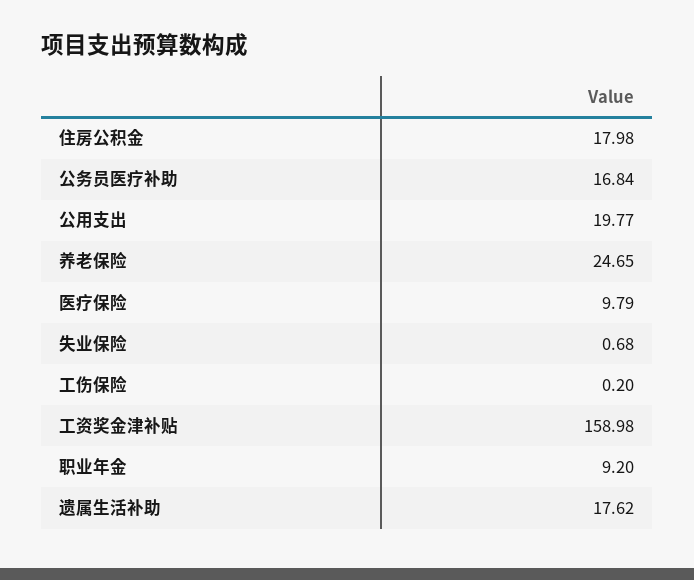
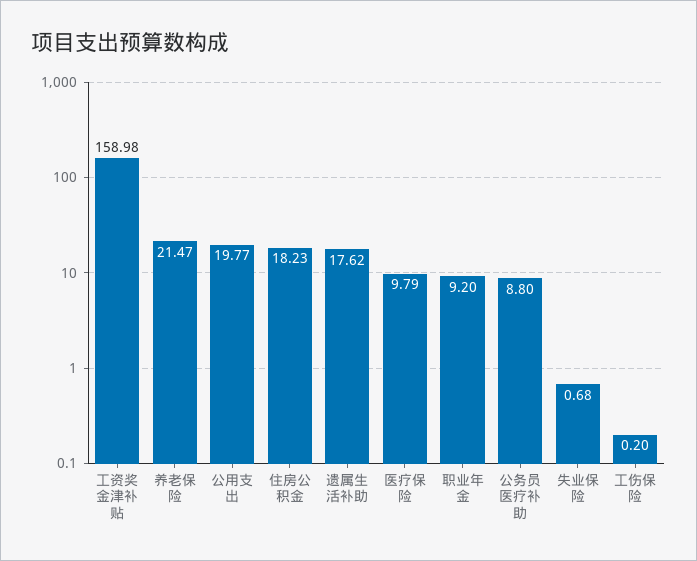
  {
-   "住房公积金": 17.98,
+   "住房公积金": 18.23,
-   "公务员医疗补助": 16.84,
+   "公务员医疗补助": 8.8,
    "公用支出": 19.77,
-   "养老保险": 24.65,
+   "养老保险": 21.47,
    "医疗保险": 9.79,
    "失业保险": 0.68,
    "工伤保险": 0.2,
    "工资奖金津补贴": 158.98,
    "职业年金": 9.2,
    "遗属生活补助": 17.62
  }

